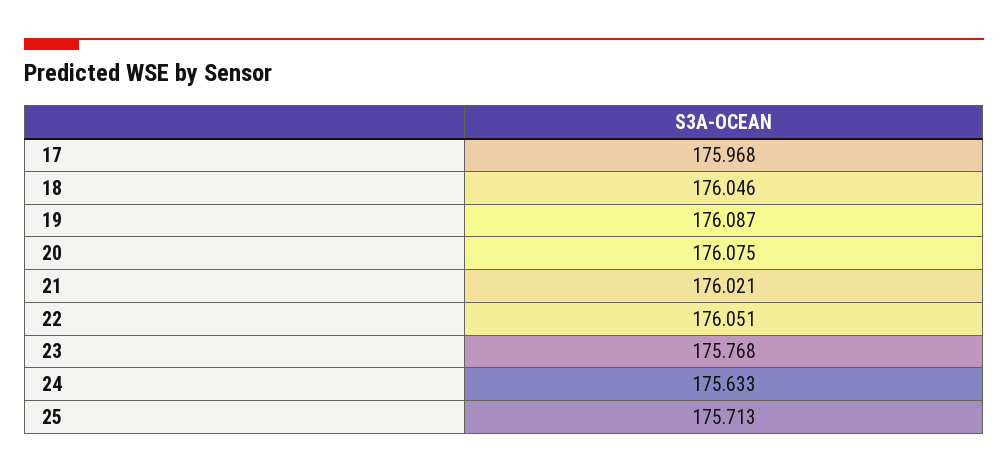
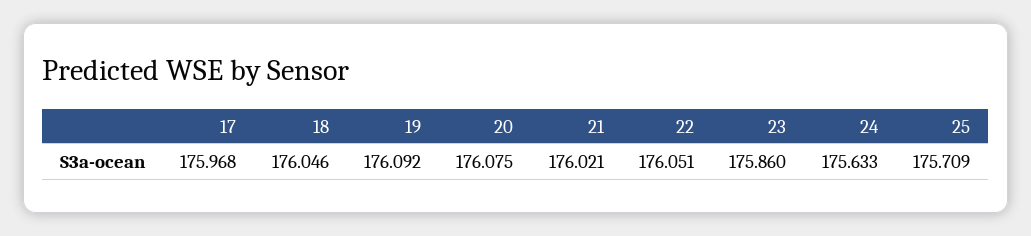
  {
    "17": 175.968,
    "18": 176.046,
-   "19": 176.087,
+   "19": 176.092,
    "20": 176.075,
    "21": 176.021,
    "22": 176.051,
-   "23": 175.768,
+   "23": 175.86,
    "24": 175.633,
-   "25": 175.713
+   "25": 175.709
  }

